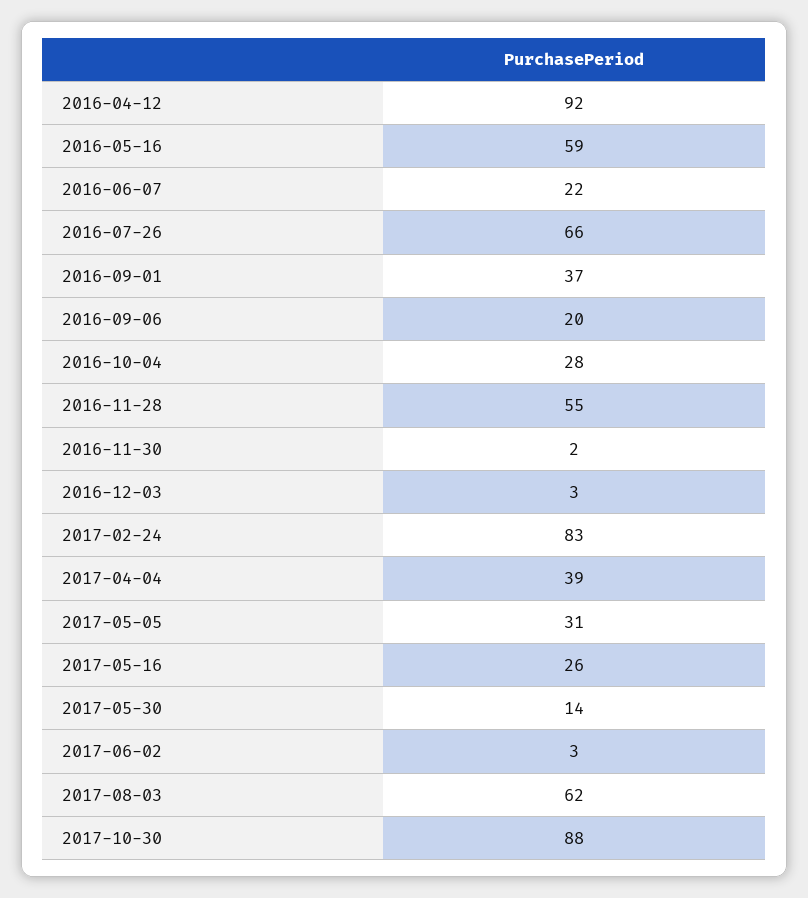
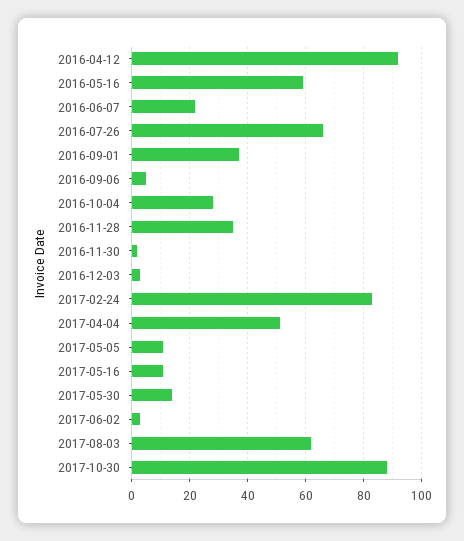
  {
    "2016-04-12": 92,
    "2016-05-16": 59,
    "2016-06-07": 22,
    "2016-07-26": 66,
    "2016-09-01": 37,
-   "2016-09-06": 20,
+   "2016-09-06": 5,
    "2016-10-04": 28,
-   "2016-11-28": 55,
+   "2016-11-28": 35,
    "2016-11-30": 2,
    "2016-12-03": 3,
    "2017-02-24": 83,
-   "2017-04-04": 39,
+   "2017-04-04": 50,
-   "2017-05-05": 31,
+   "2017-05-05": 10,
-   "2017-05-16": 26,
+   "2017-05-16": 10,
    "2017-05-30": 14,
    "2017-06-02": 3,
    "2017-08-03": 62,
    "2017-10-30": 88
  }

